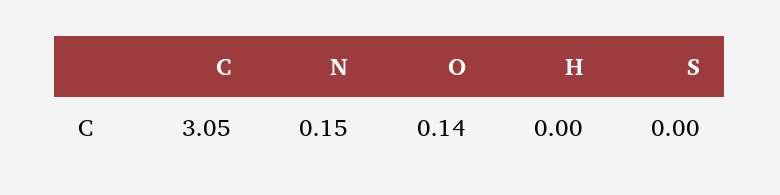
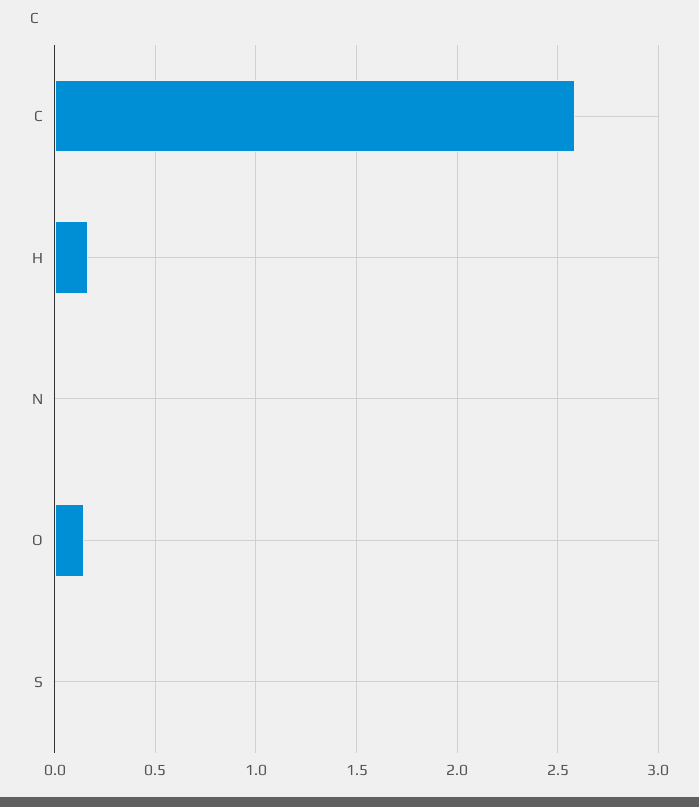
  {
-   "C": 3.05,
+   "C": 2.6,
-   "N": 0.15,
+   "N": 0,
    "O": 0.14,
-   "H": 0,
+   "H": 0.15,
    "S": 0
  }

